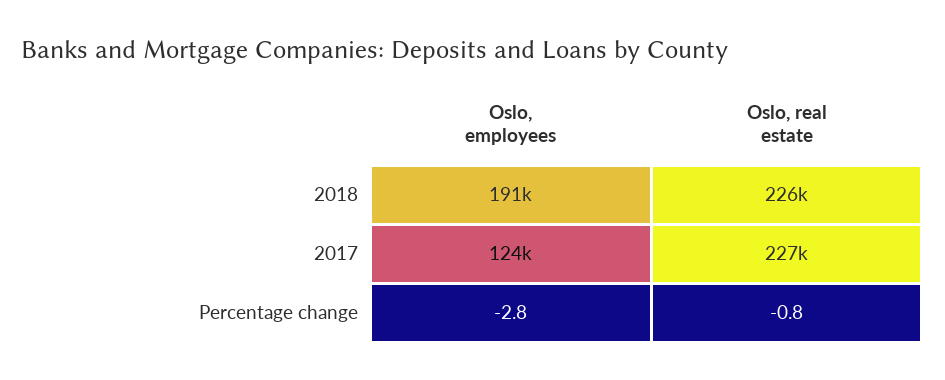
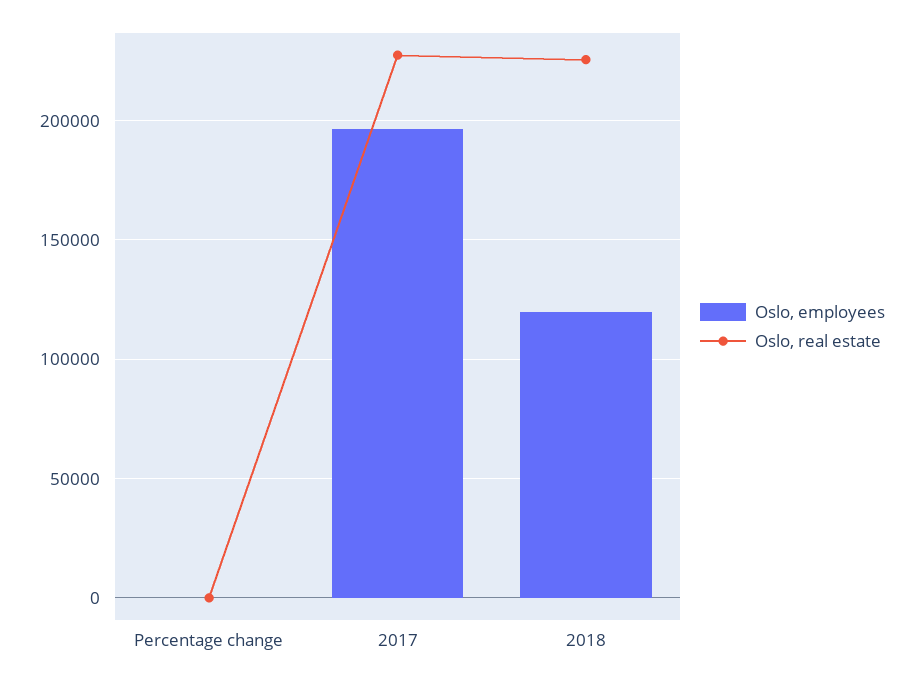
  {
    "Oslo, employees": {
-     "2018": 191000,
+     "2018": 120000,
-     "2017": 124000,
+     "2017": 195000,
      "Percentage change": -2.8
    },
    "Oslo, real estate": {
      "2018": 226000,
      "2017": 227000,
      "Percentage change": -0.8
    }
  }

